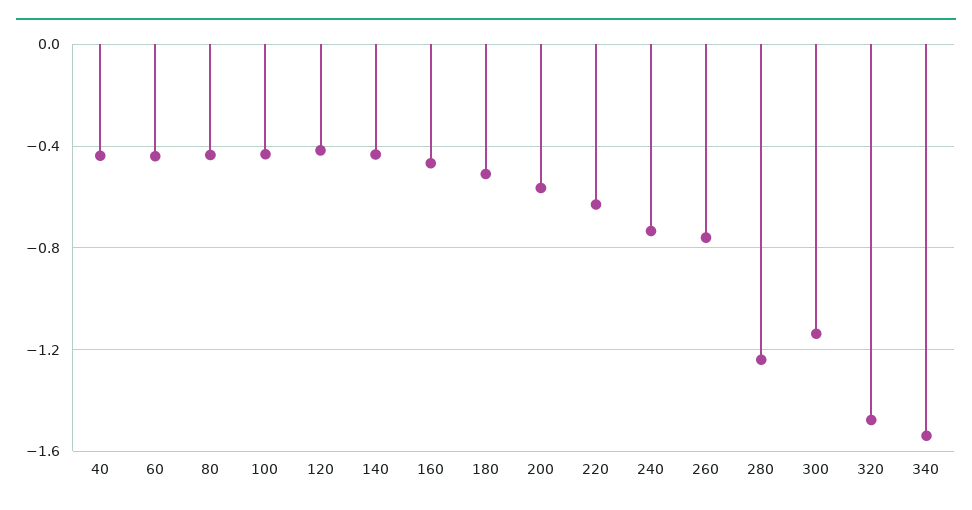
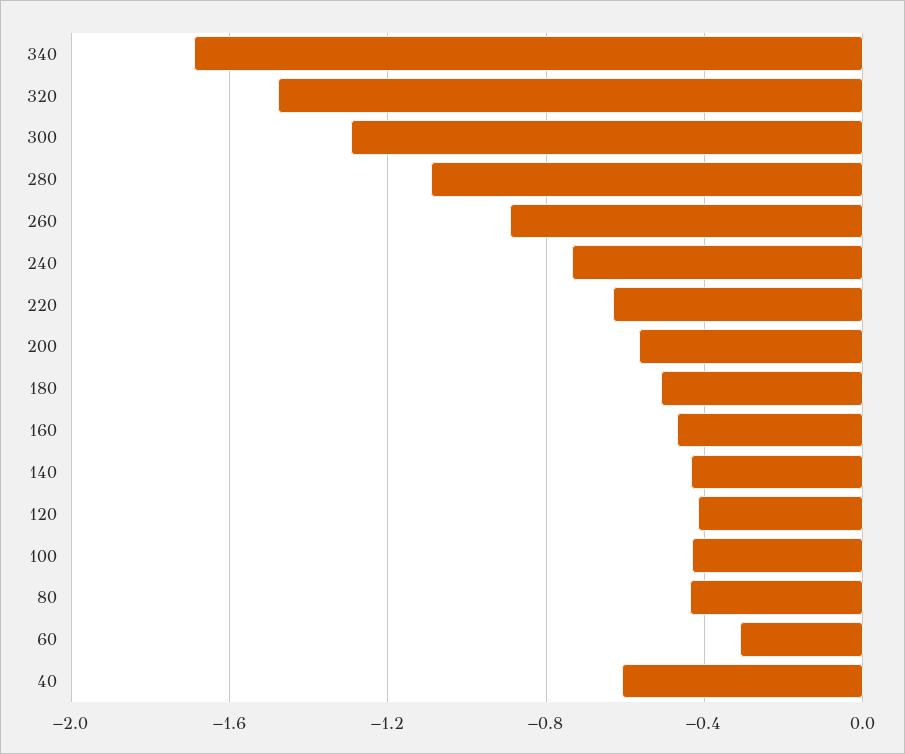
  {
-   "40": -0.45,
+   "40": -0.6,
-   "60": -0.45,
+   "60": -0.3,
    "80": -0.45,
    "100": -0.45,
    "120": -0.4,
    "140": -0.45,
    "160": -0.45,
    "180": -0.5,
    "200": -0.55,
    "220": -0.65,
    "240": -0.75,
-   "260": -0.75,
+   "260": -0.9,
-   "280": -1.25,
+   "280": -1.1,
-   "300": -1.15,
+   "300": -1.3,
    "320": -1.5,
-   "340": -1.55
+   "340": -1.7
  }

